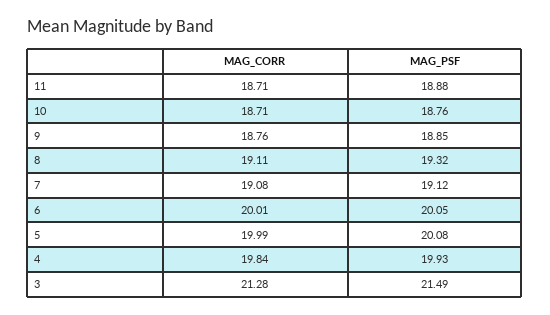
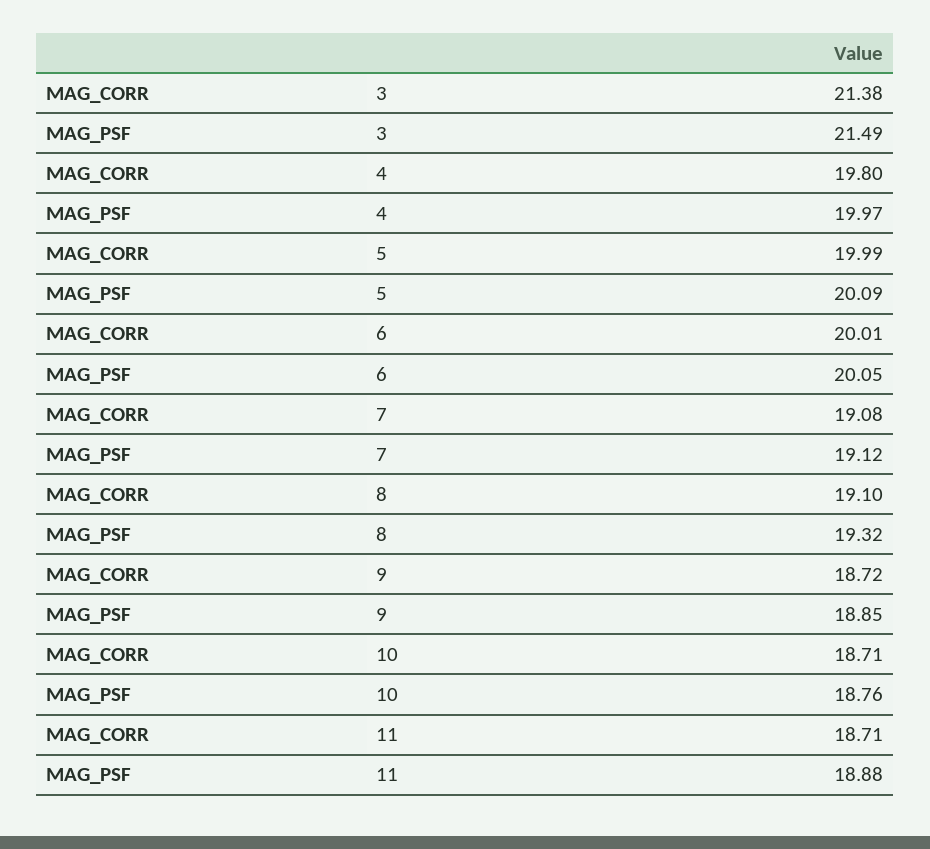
  {
    "MAG_CORR": {
      "11": 18.71,
      "10": 18.71,
-     "9": 18.76,
+     "9": 18.72,
-     "8": 19.11,
+     "8": 19.1,
      "7": 19.08,
      "6": 20.01,
      "5": 19.99,
-     "4": 19.84,
+     "4": 19.8,
-     "3": 21.28
+     "3": 21.38
    },
    "MAG_PSF": {
      "11": 18.88,
      "10": 18.76,
      "9": 18.85,
      "8": 19.32,
      "7": 19.12,
      "6": 20.05,
-     "5": 20.08,
+     "5": 20.09,
-     "4": 19.93,
+     "4": 19.97,
      "3": 21.49
    }
  }

